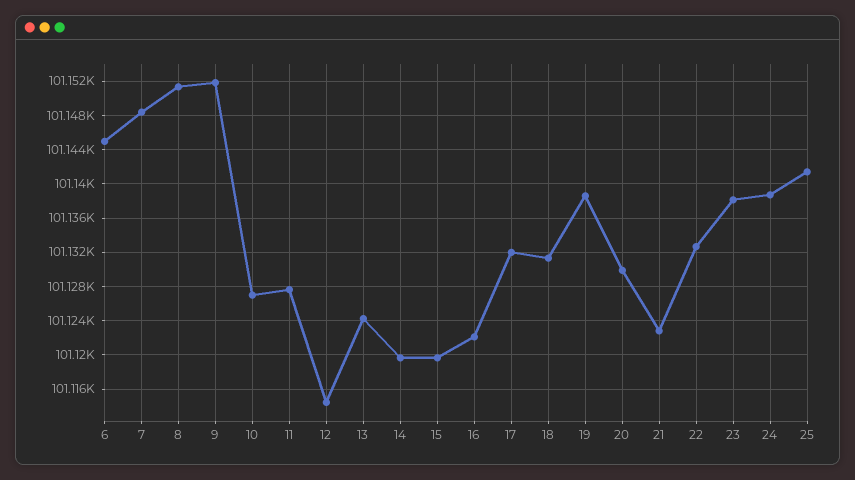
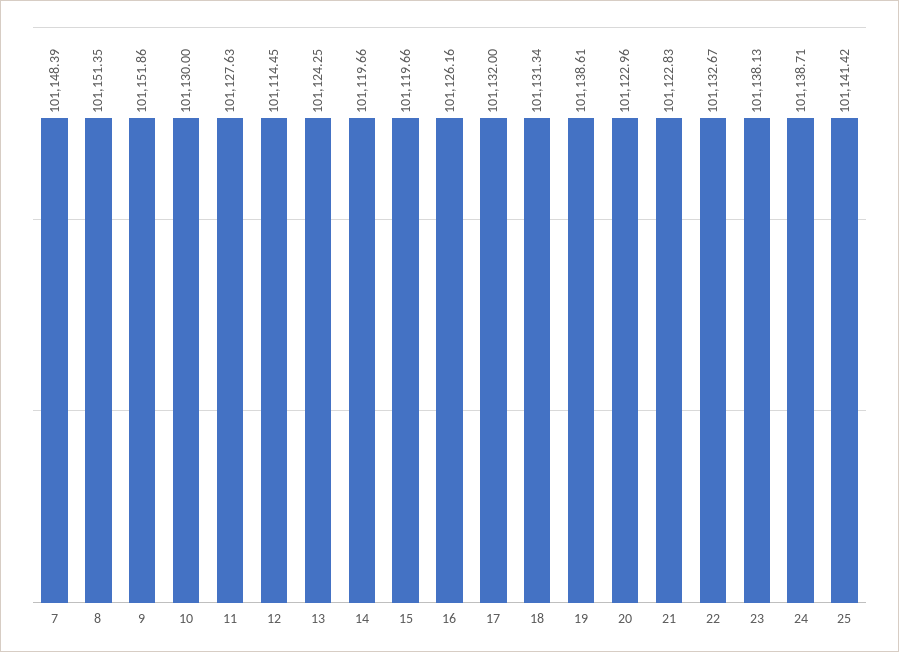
  {
-   "6": 101145,
    "7": 101148.39,
    "8": 101151.35,
    "9": 101151.86,
-   "10": 101127,
+   "10": 101130,
    "11": 101127.63,
    "12": 101114.45,
    "13": 101124.25,
    "14": 101119.66,
    "15": 101119.66,
-   "16": 101122,
+   "16": 101126.16,
    "17": 101132,
    "18": 101131.34,
    "19": 101138.61,
-   "20": 101130,
+   "20": 101122.96,
    "21": 101122.83,
    "22": 101132.67,
    "23": 101138.13,
    "24": 101138.71,
    "25": 101141.42
  }

